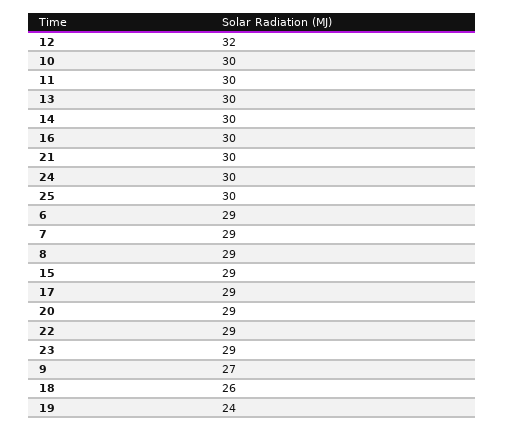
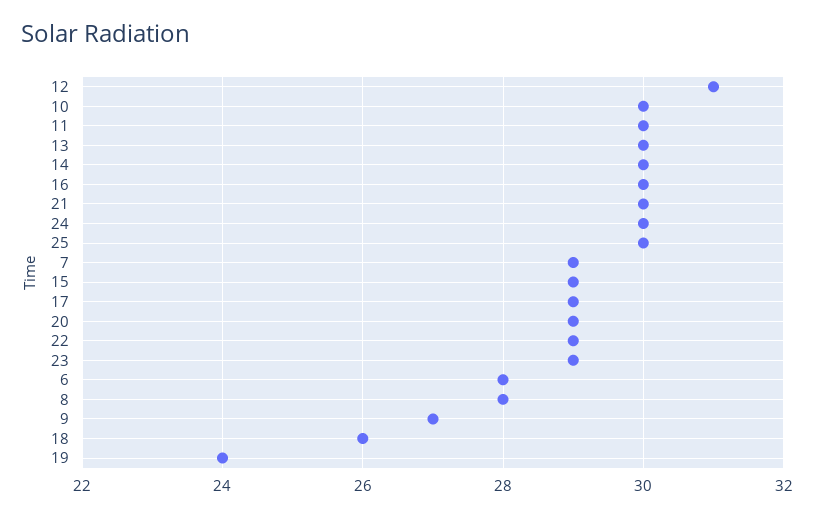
  {
-   "12": 32,
+   "12": 31,
    "10": 30,
    "11": 30,
    "13": 30,
    "14": 30,
    "16": 30,
    "21": 30,
    "24": 30,
    "25": 30,
-   "6": 29,
+   "6": 28,
    "7": 29,
-   "8": 29,
+   "8": 28,
    "15": 29,
    "17": 29,
    "20": 29,
    "22": 29,
    "23": 29,
    "9": 27,
    "18": 26,
    "19": 24
  }

